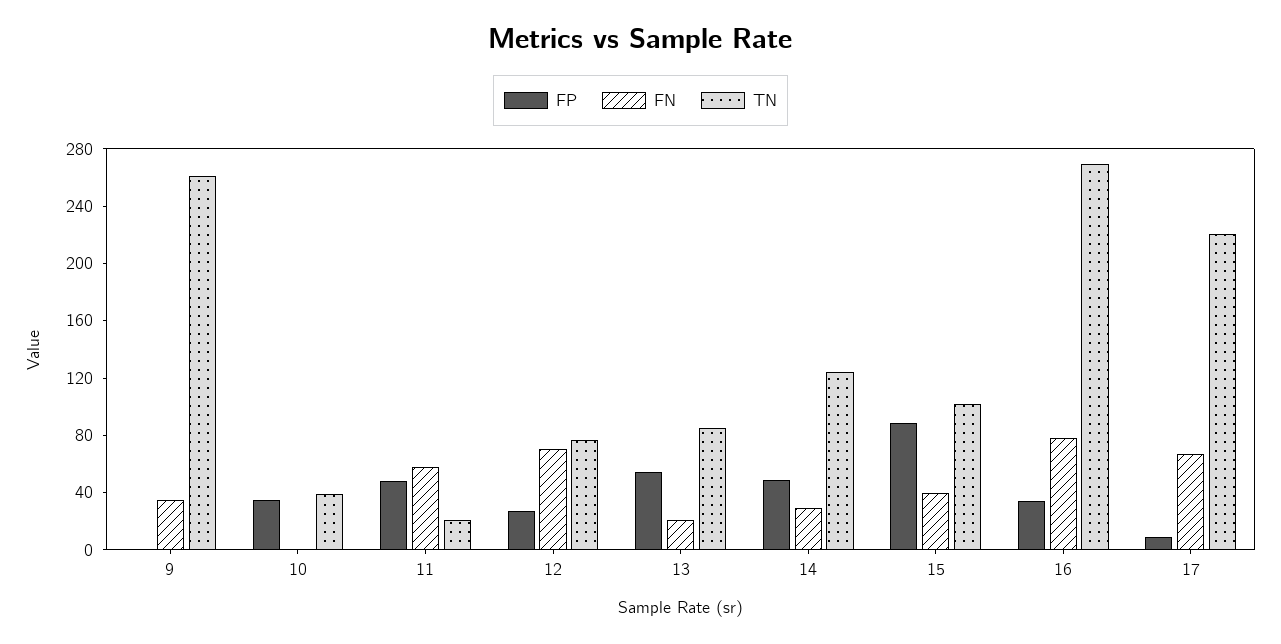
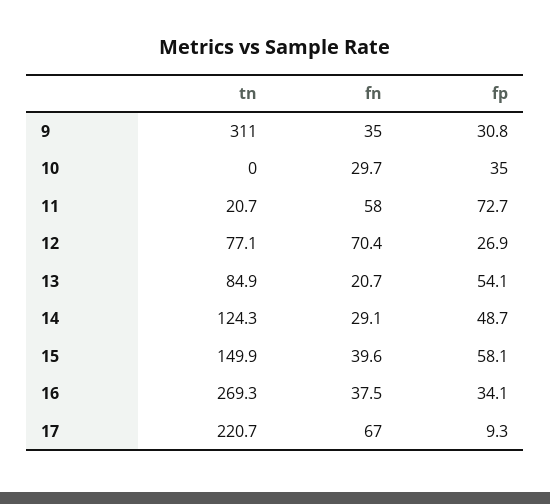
  {
    "FP": {
-     "9": 0,
+     "9": 30.8,
      "10": 35,
-     "11": 50,
+     "11": 72.7,
      "12": 26.9,
      "13": 54.1,
      "14": 48.7,
-     "15": 90,
+     "15": 58.1,
      "16": 34.1,
      "17": 9.3
    },
    "FN": {
      "9": 35,
-     "10": 0,
+     "10": 29.7,
      "11": 58,
      "12": 70.4,
      "13": 20.7,
      "14": 29.1,
      "15": 39.6,
-     "16": 80,
+     "16": 37.5,
      "17": 67
    },
    "TN": {
-     "9": 260,
+     "9": 311,
-     "10": 40,
+     "10": 0,
      "11": 20.7,
      "12": 77.1,
      "13": 84.9,
      "14": 124.3,
-     "15": 100,
+     "15": 149.9,
      "16": 269.3,
      "17": 220.7
    }
  }

